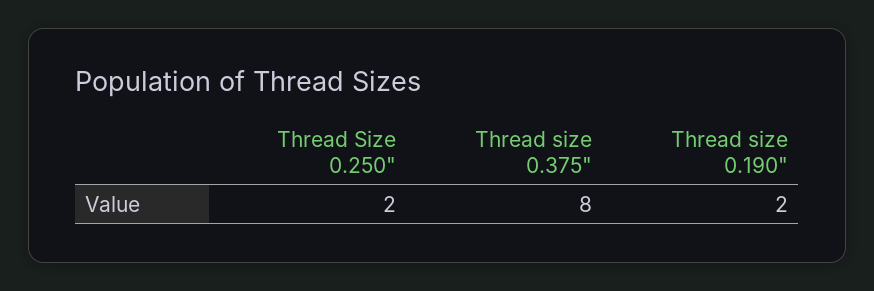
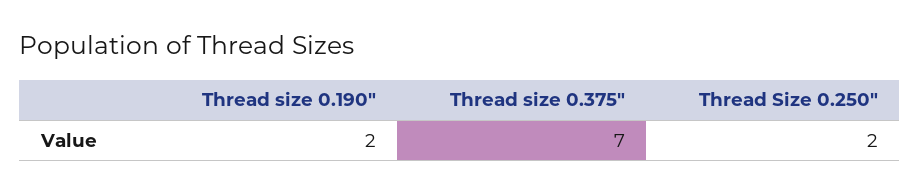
  {
    "Thread Size 0.250\"": 2,
-   "Thread size 0.375\"": 8,
+   "Thread size 0.375\"": 7,
    "Thread size 0.190\"": 2
  }

